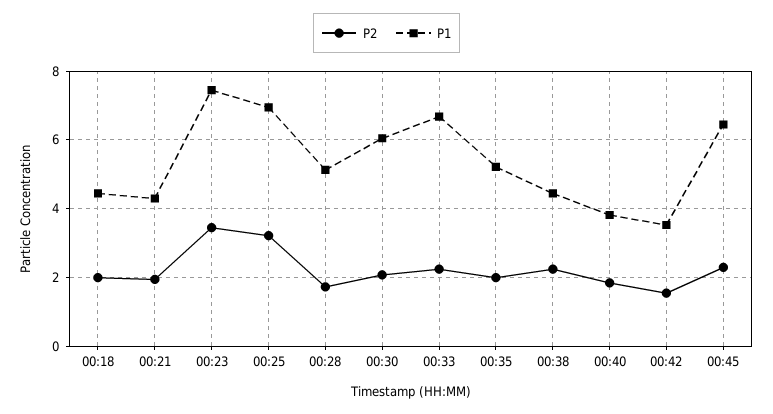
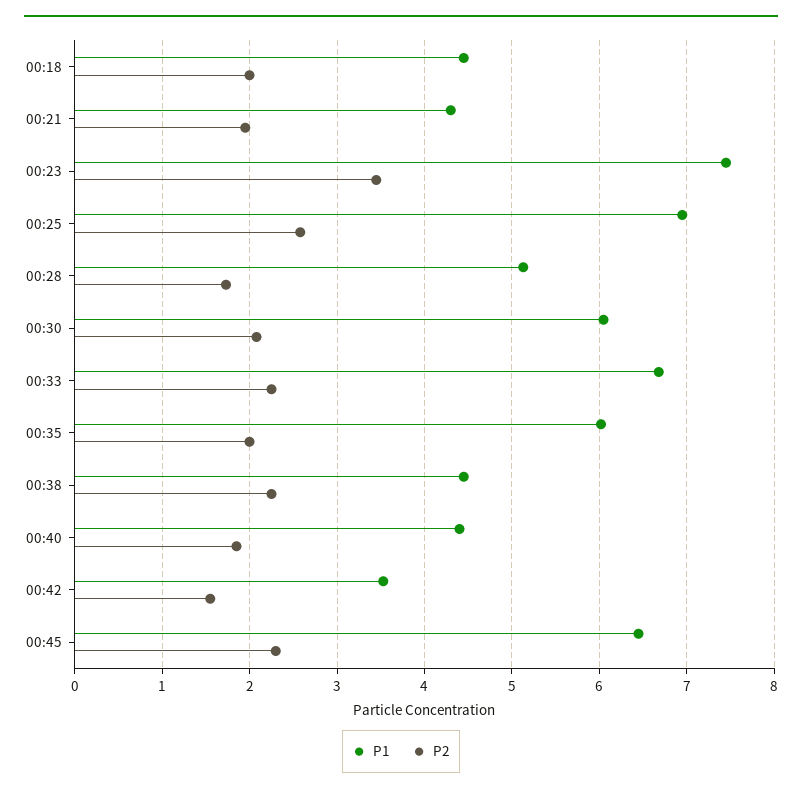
  {
    "P2": {
      "00:18": 2,
      "00:21": 2,
      "00:23": 3.5,
-     "00:25": 3.2,
+     "00:25": 2.6,
      "00:28": 1.7,
      "00:30": 2.1,
      "00:33": 2.3,
      "00:35": 2,
      "00:38": 2.3,
      "00:40": 1.9,
      "00:42": 1.6,
      "00:45": 2.3
    },
    "P1": {
      "00:18": 4.5,
      "00:21": 4.3,
      "00:23": 7.5,
      "00:25": 7,
      "00:28": 5.1,
      "00:30": 6.1,
      "00:33": 6.7,
-     "00:35": 5.2,
+     "00:35": 6,
      "00:38": 4.5,
-     "00:40": 3.8,
+     "00:40": 4.4,
      "00:42": 3.5,
      "00:45": 6.5
    }
  }

